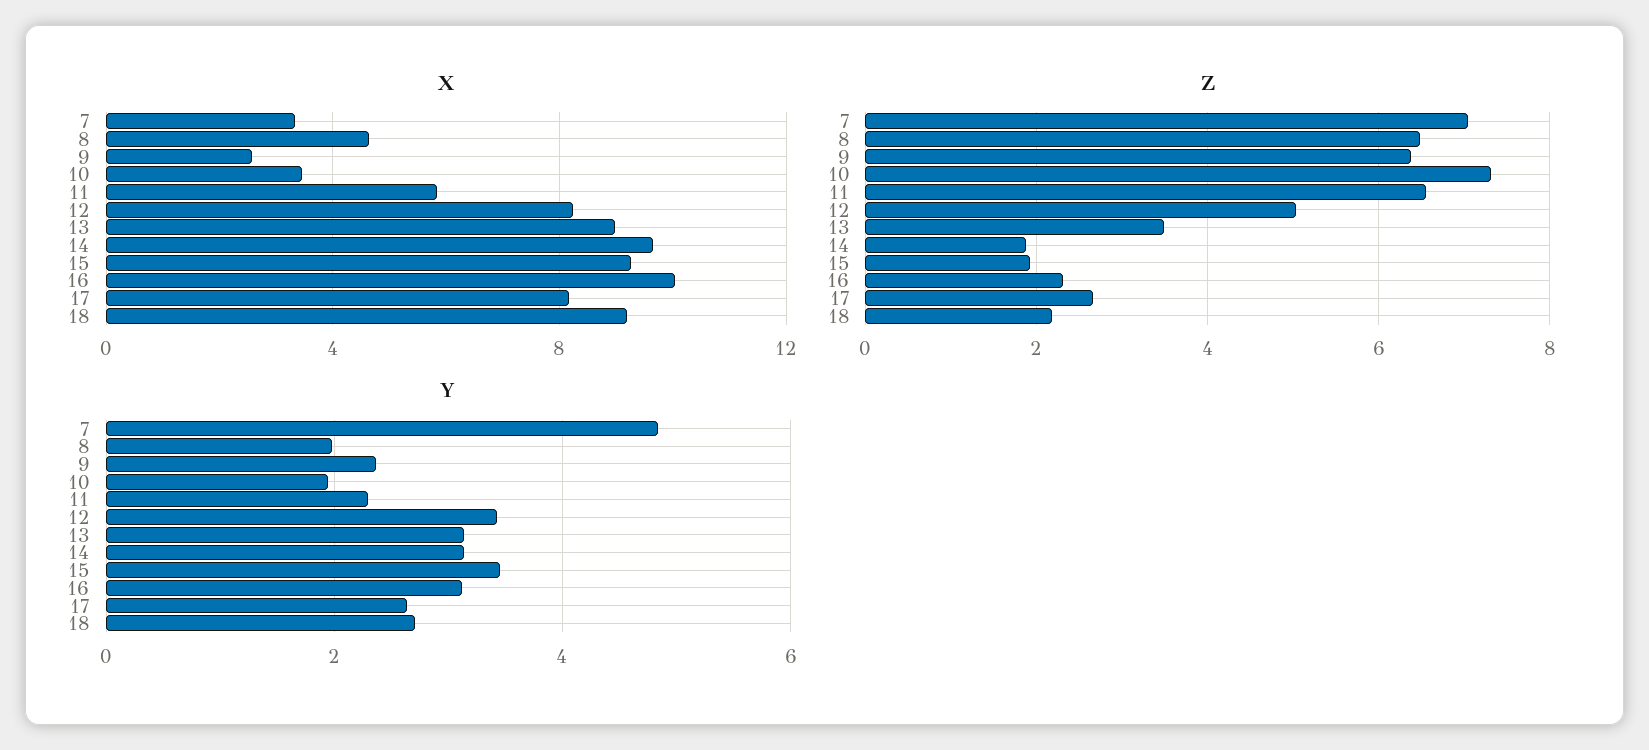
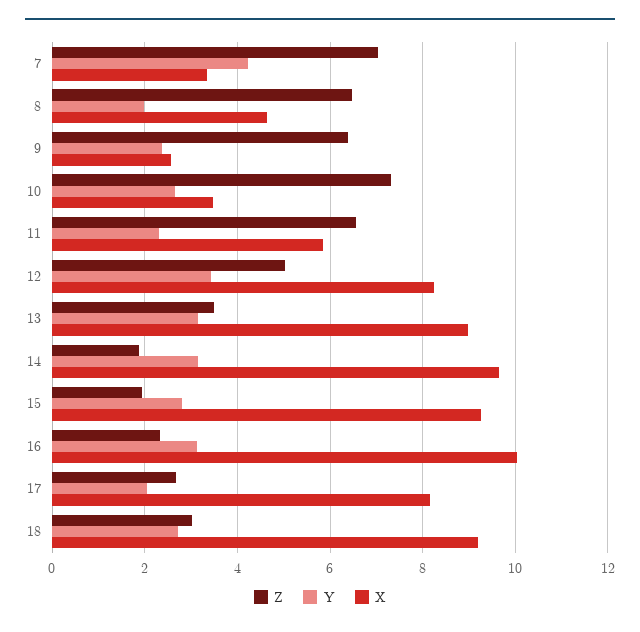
  {
    "X": {
      "7": 3.4,
      "8": 4.6,
      "9": 2.6,
      "10": 3.4,
      "11": 5.8,
      "12": 8.2,
      "13": 9,
      "14": 9.6,
      "15": 9.2,
      "16": 10,
      "17": 8.2,
      "18": 9.2
    },
    "Z": {
      "7": 7,
      "8": 6.4,
      "9": 6.4,
      "10": 7.4,
      "11": 6.6,
      "12": 5,
      "13": 3.4,
      "14": 1.8,
      "15": 2,
      "16": 2.4,
      "17": 2.6,
-     "18": 2.2
+     "18": 3
    },
    "Y": {
-     "7": 4.8,
+     "7": 4.2,
      "8": 2,
      "9": 2.4,
-     "10": 2,
+     "10": 2.6,
      "11": 2.2,
      "12": 3.4,
      "13": 3.2,
      "14": 3.2,
-     "15": 3.4,
+     "15": 2.8,
      "16": 3.2,
-     "17": 2.6,
+     "17": 2,
      "18": 2.8
    }
  }

